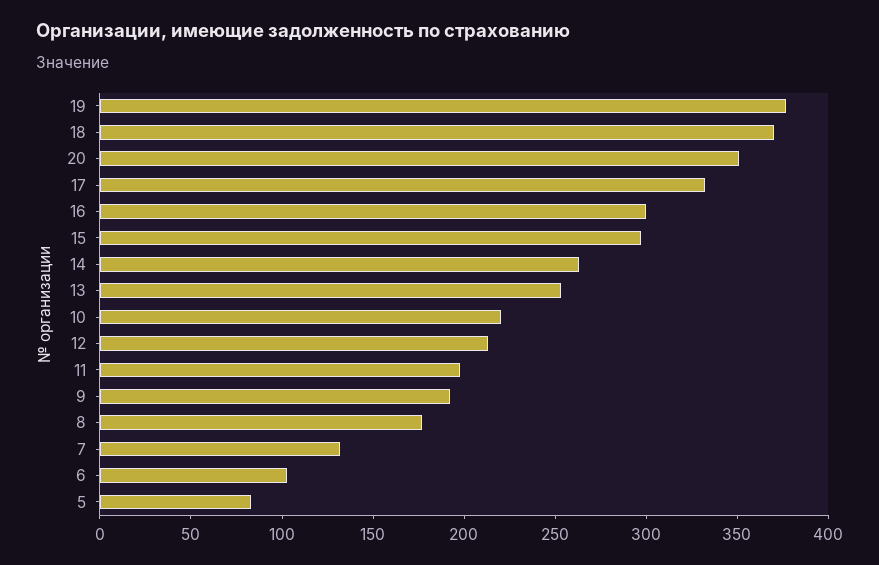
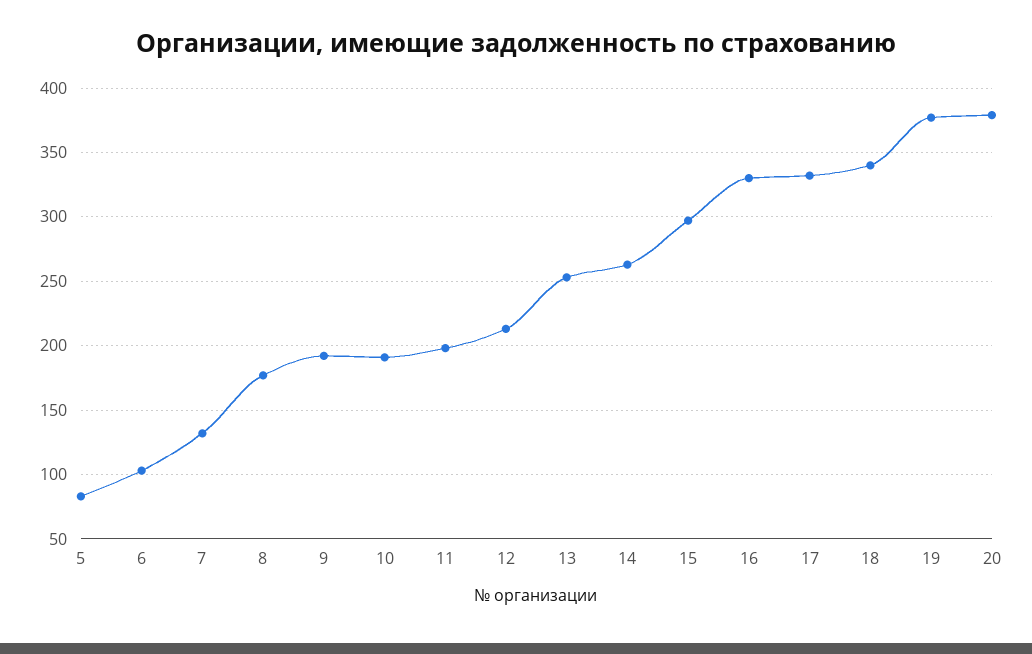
  {
    "19": 375,
-   "18": 370,
+   "18": 340,
-   "20": 350,
+   "20": 380,
    "17": 330,
-   "16": 300,
+   "16": 330,
    "15": 295,
    "14": 265,
    "13": 255,
-   "10": 220,
+   "10": 190,
    "12": 215,
    "11": 200,
    "9": 190,
    "8": 175,
    "7": 130,
    "6": 105,
    "5": 85
  }

